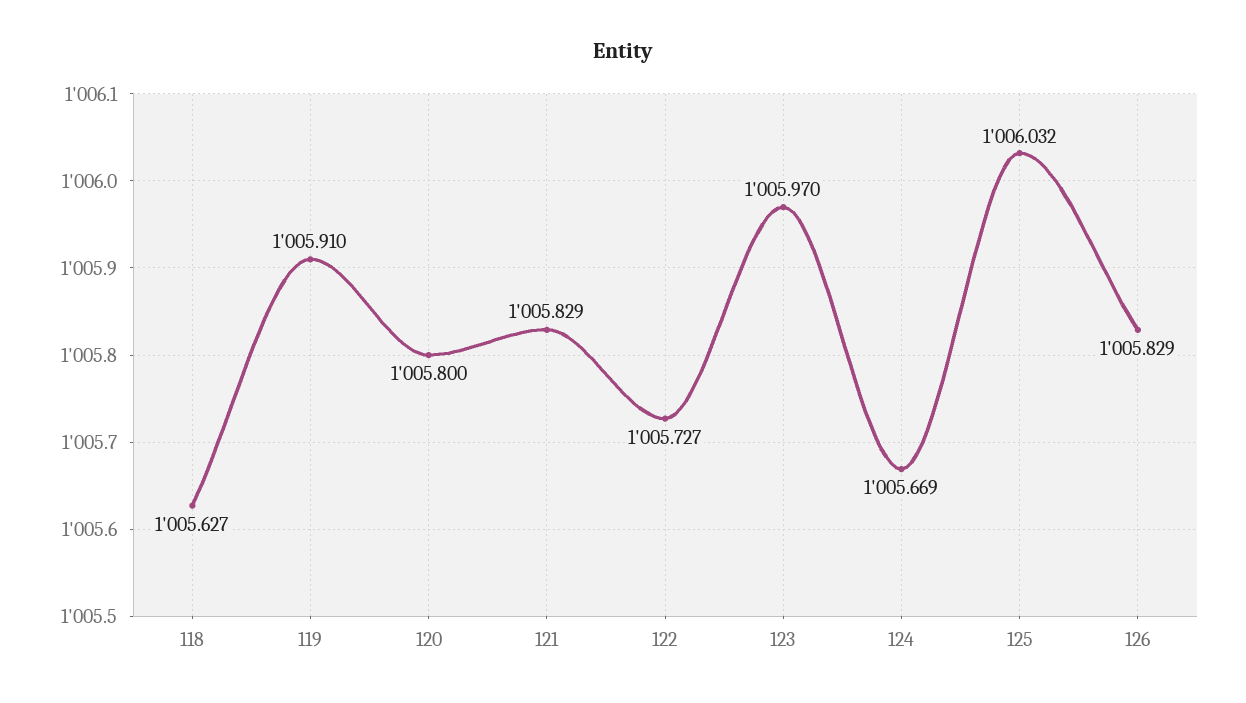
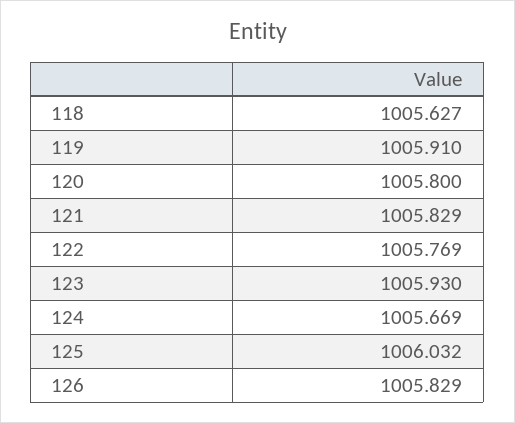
  {
    "118": 1005.627,
    "119": 1005.91,
    "120": 1005.8,
    "121": 1005.829,
-   "122": 1005.727,
+   "122": 1005.769,
-   "123": 1005.97,
+   "123": 1005.93,
    "124": 1005.669,
    "125": 1006.032,
    "126": 1005.829
  }

